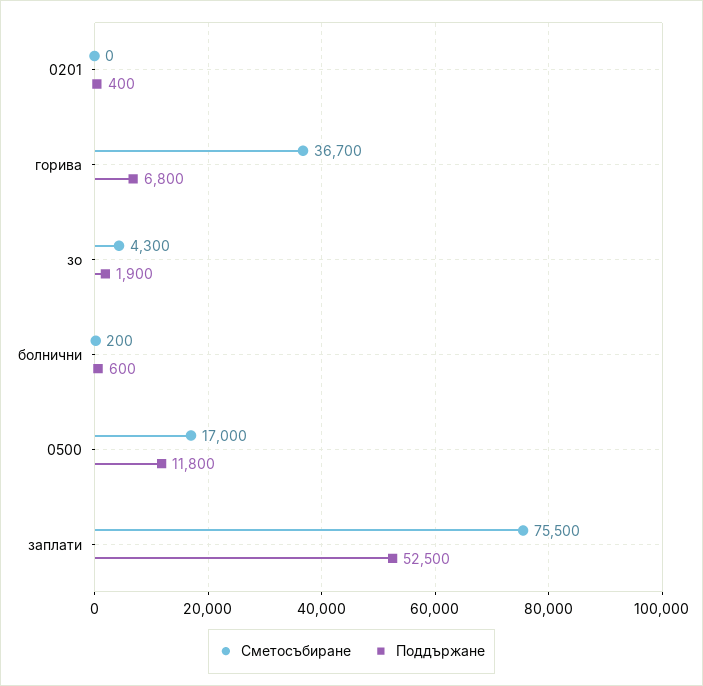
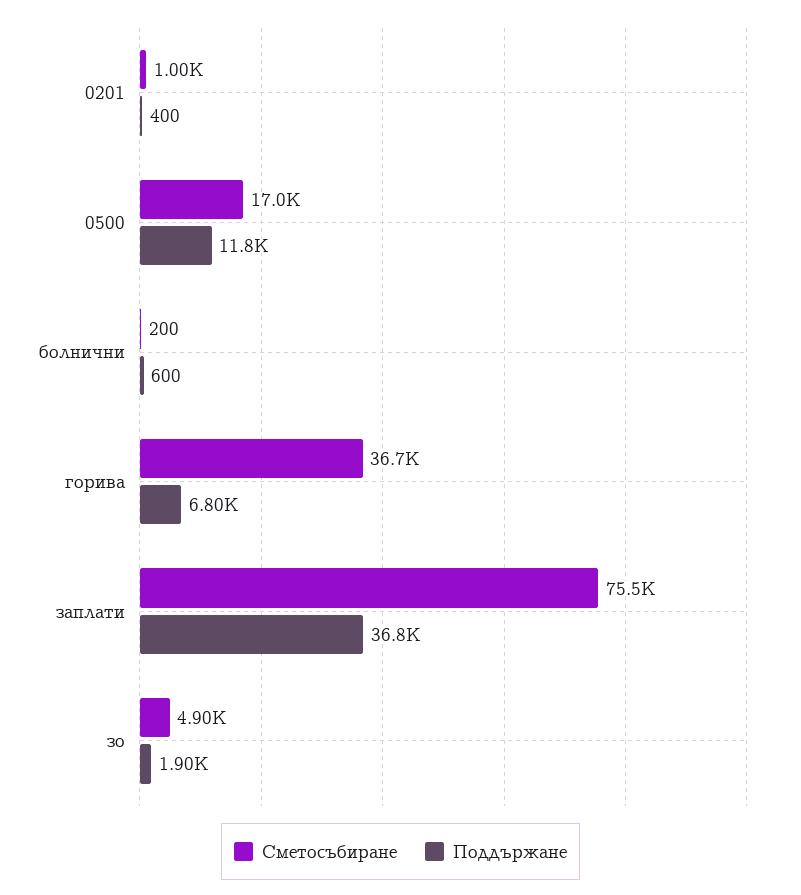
  {
    "Сметосъбиране": {
-     "0201": 0,
+     "0201": 1000,
      "горива": 36700,
-     "зо": 4300,
+     "зо": 4900,
      "болнични": 200,
      "0500": 17000,
      "заплати": 75500
    },
    "Поддържане": {
      "0201": 400,
      "горива": 6800,
      "зо": 1900,
      "болнични": 600,
      "0500": 11800,
-     "заплати": 52500
+     "заплати": 36800
    }
  }

